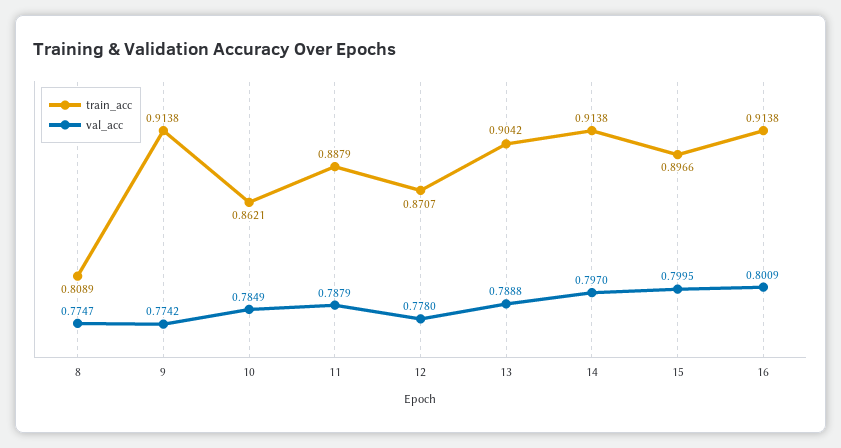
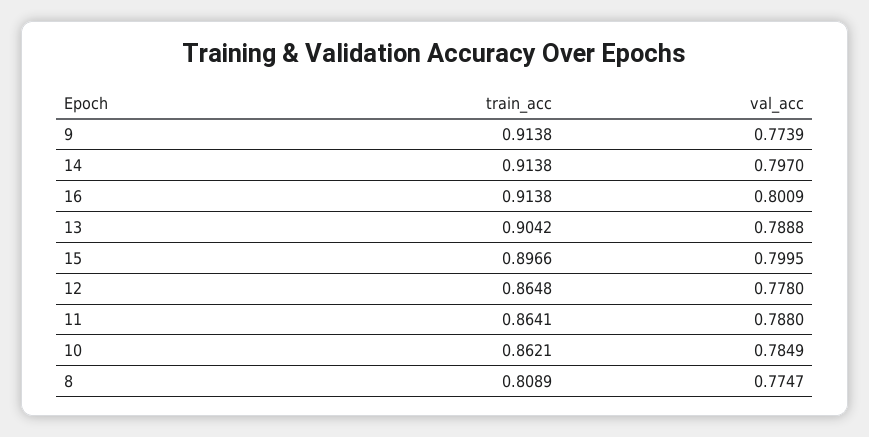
  {
    "train_acc": {
      "8": 0.8089,
      "9": 0.9138,
      "10": 0.8621,
-     "11": 0.8879,
+     "11": 0.8641,
-     "12": 0.8707,
+     "12": 0.8648,
      "13": 0.9042,
      "14": 0.9138,
      "15": 0.8966,
      "16": 0.9138
    },
    "val_acc": {
      "8": 0.7747,
-     "9": 0.7742,
+     "9": 0.7739,
      "10": 0.7849,
-     "11": 0.7879,
+     "11": 0.788,
      "12": 0.778,
      "13": 0.7888,
      "14": 0.797,
      "15": 0.7995,
      "16": 0.8009
    }
  }

